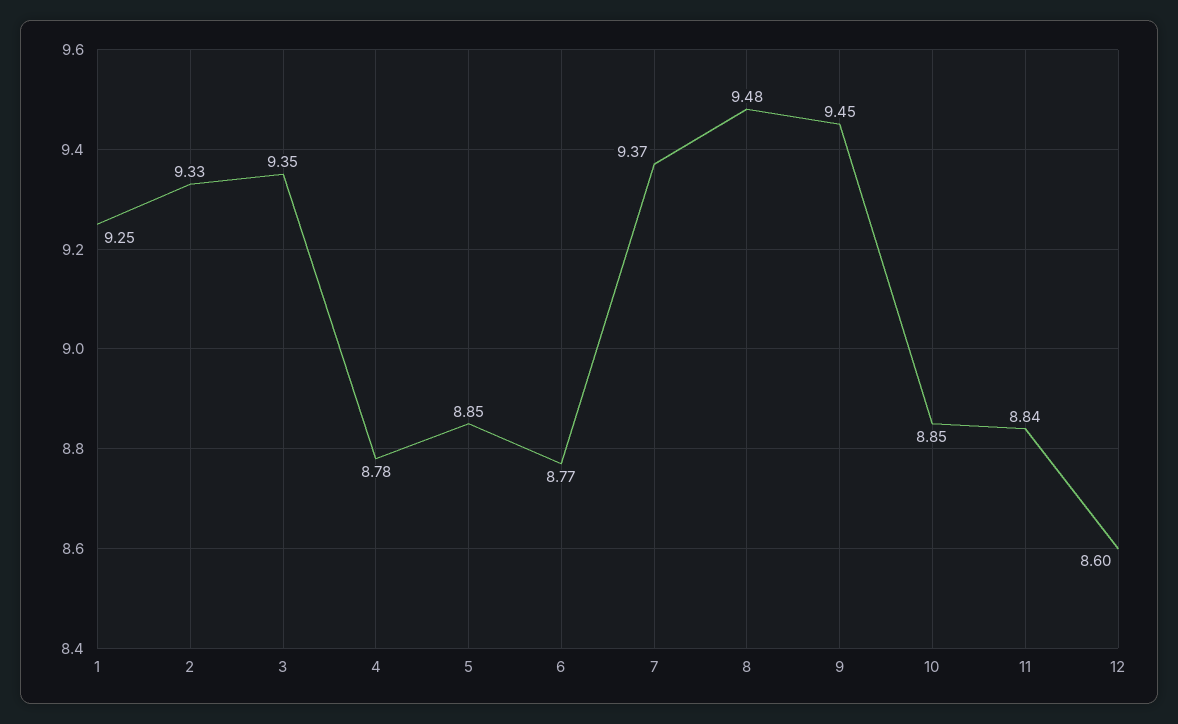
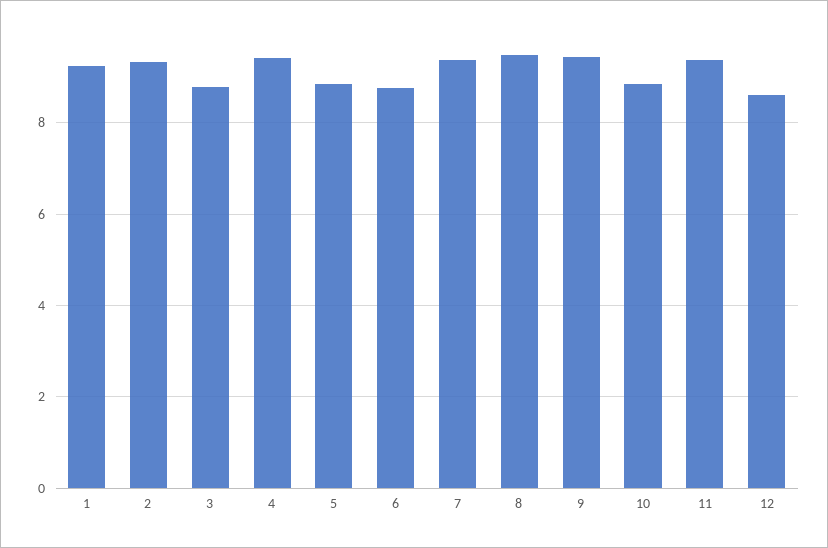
  {
    "1": 9.25,
    "2": 9.33,
-   "3": 9.35,
+   "3": 8.8,
-   "4": 8.78,
+   "4": 9.4,
    "5": 8.85,
    "6": 8.77,
    "7": 9.37,
    "8": 9.48,
    "9": 9.45,
    "10": 8.85,
-   "11": 8.84,
+   "11": 9.4,
    "12": 8.6
  }

